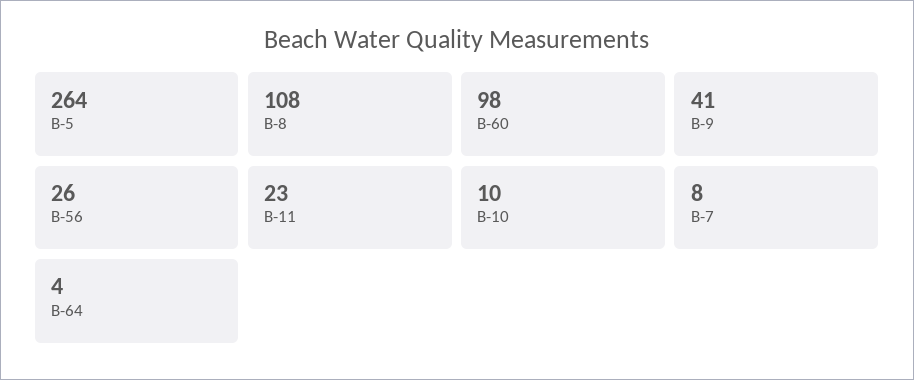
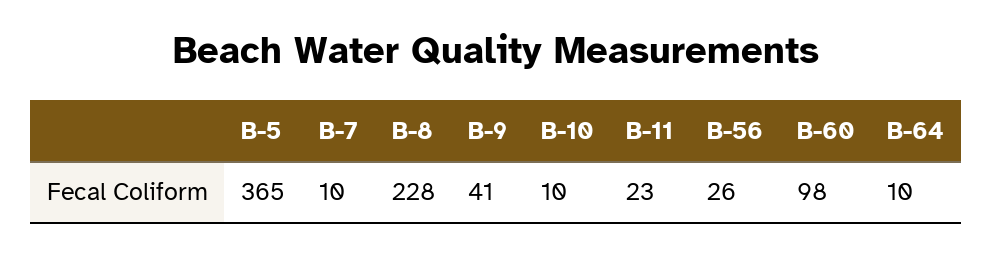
  {
-   "B-5": 264,
+   "B-5": 365,
-   "B-8": 108,
+   "B-8": 228,
    "B-60": 98,
    "B-9": 41,
    "B-56": 26,
    "B-11": 23,
    "B-10": 10,
-   "B-7": 8,
+   "B-7": 10,
-   "B-64": 4
+   "B-64": 10
  }

